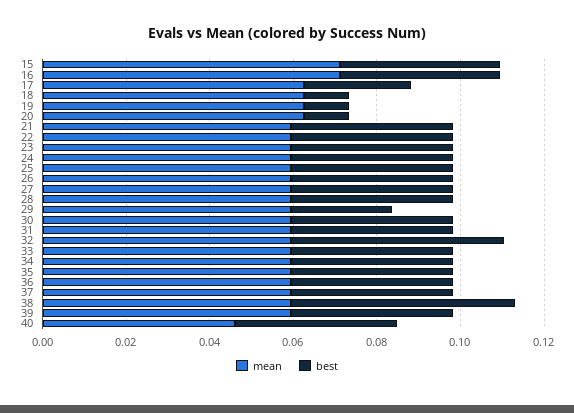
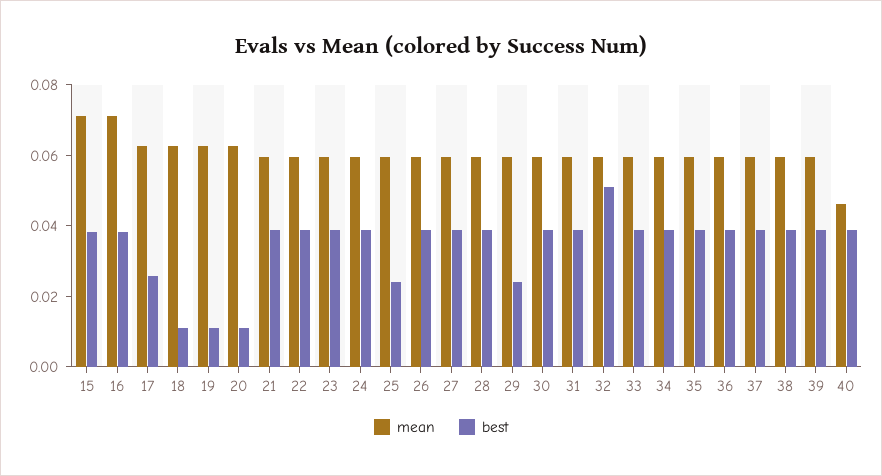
  {
    "mean": {
      "15": 0.07,
      "16": 0.07,
      "17": 0.065,
      "18": 0.065,
      "19": 0.065,
      "20": 0.065,
      "21": 0.06,
      "22": 0.06,
      "23": 0.06,
      "24": 0.06,
      "25": 0.06,
      "26": 0.06,
      "27": 0.06,
      "28": 0.06,
      "29": 0.06,
      "30": 0.06,
      "31": 0.06,
      "32": 0.06,
      "33": 0.06,
      "34": 0.06,
      "35": 0.06,
      "36": 0.06,
      "37": 0.06,
      "38": 0.06,
      "39": 0.06,
      "40": 0.045
    },
    "best": {
      "15": 0.04,
      "16": 0.04,
      "17": 0.025,
      "18": 0.01,
      "19": 0.01,
      "20": 0.01,
      "21": 0.04,
      "22": 0.04,
      "23": 0.04,
      "24": 0.04,
-     "25": 0.04,
+     "25": 0.025,
      "26": 0.04,
      "27": 0.04,
      "28": 0.04,
      "29": 0.025,
      "30": 0.04,
      "31": 0.04,
      "32": 0.05,
      "33": 0.04,
      "34": 0.04,
      "35": 0.04,
      "36": 0.04,
      "37": 0.04,
-     "38": 0.055,
+     "38": 0.04,
      "39": 0.04,
      "40": 0.04
    }
  }

